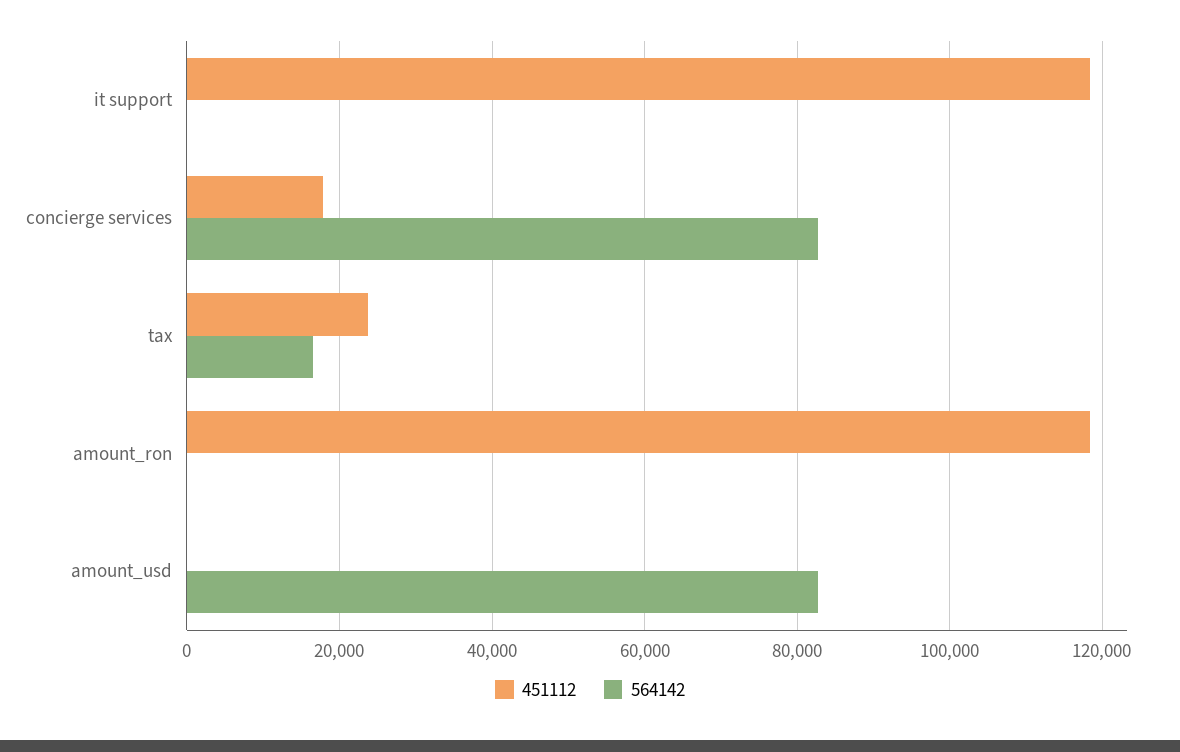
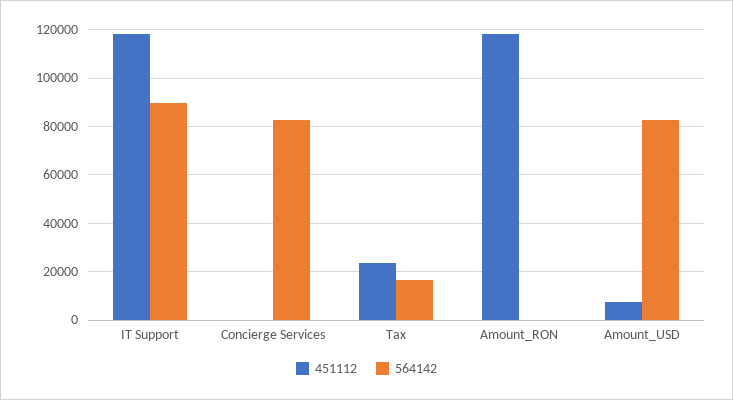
  {
    "451112": {
      "it support": 118000,
-     "concierge services": 18000,
+     "concierge services": 0,
      "tax": 24000,
      "amount_ron": 118000,
-     "amount_usd": 0
+     "amount_usd": 7500
    },
    "564142": {
-     "it support": 0,
+     "it support": 90000,
      "concierge services": 82000,
      "tax": 16000,
      "amount_ron": 0,
      "amount_usd": 82000
    }
  }

